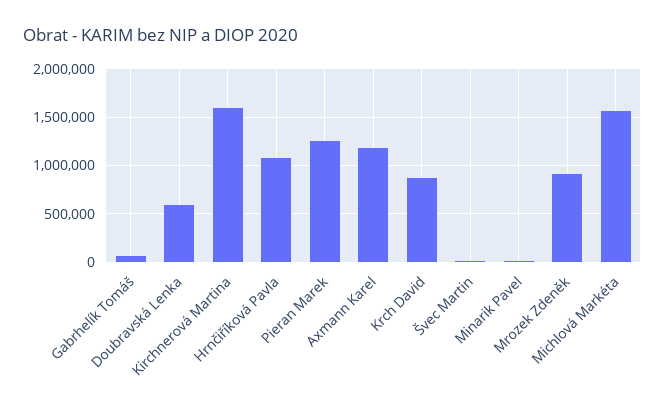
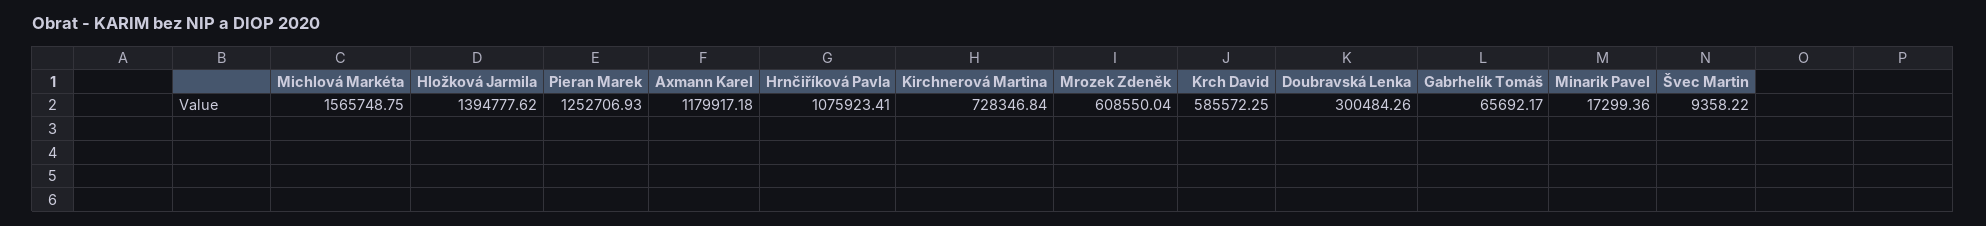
  {
    "Gabrhelík Tomáš": 65692.17,
-   "Doubravská Lenka": 600000,
+   "Doubravská Lenka": 300484.26,
-   "Kirchnerová Martina": 1600000,
+   "Kirchnerová Martina": 728346.84,
    "Hrnčiříková Pavla": 1075923.41,
    "Pieran Marek": 1252706.93,
    "Axmann Karel": 1179917.18,
-   "Krch David": 900000,
+   "Krch David": 585572.25,
    "Švec Martin": 9358.22,
    "Minarik Pavel": 17299.36,
-   "Mrozek Zdeněk": 900000,
+   "Mrozek Zdeněk": 608550.04,
-   "Michlová Markéta": 1565748.75
+   "Michlová Markéta": 1565748.75,
+   "Hložková Jarmila": 1394777.62
  }

